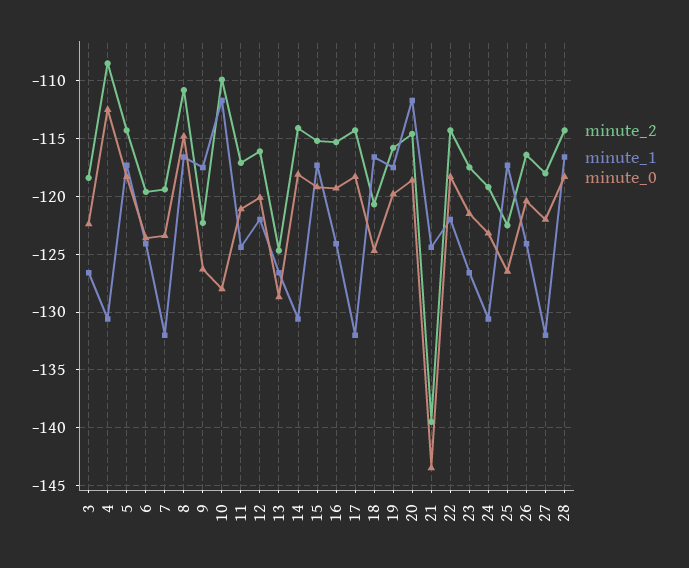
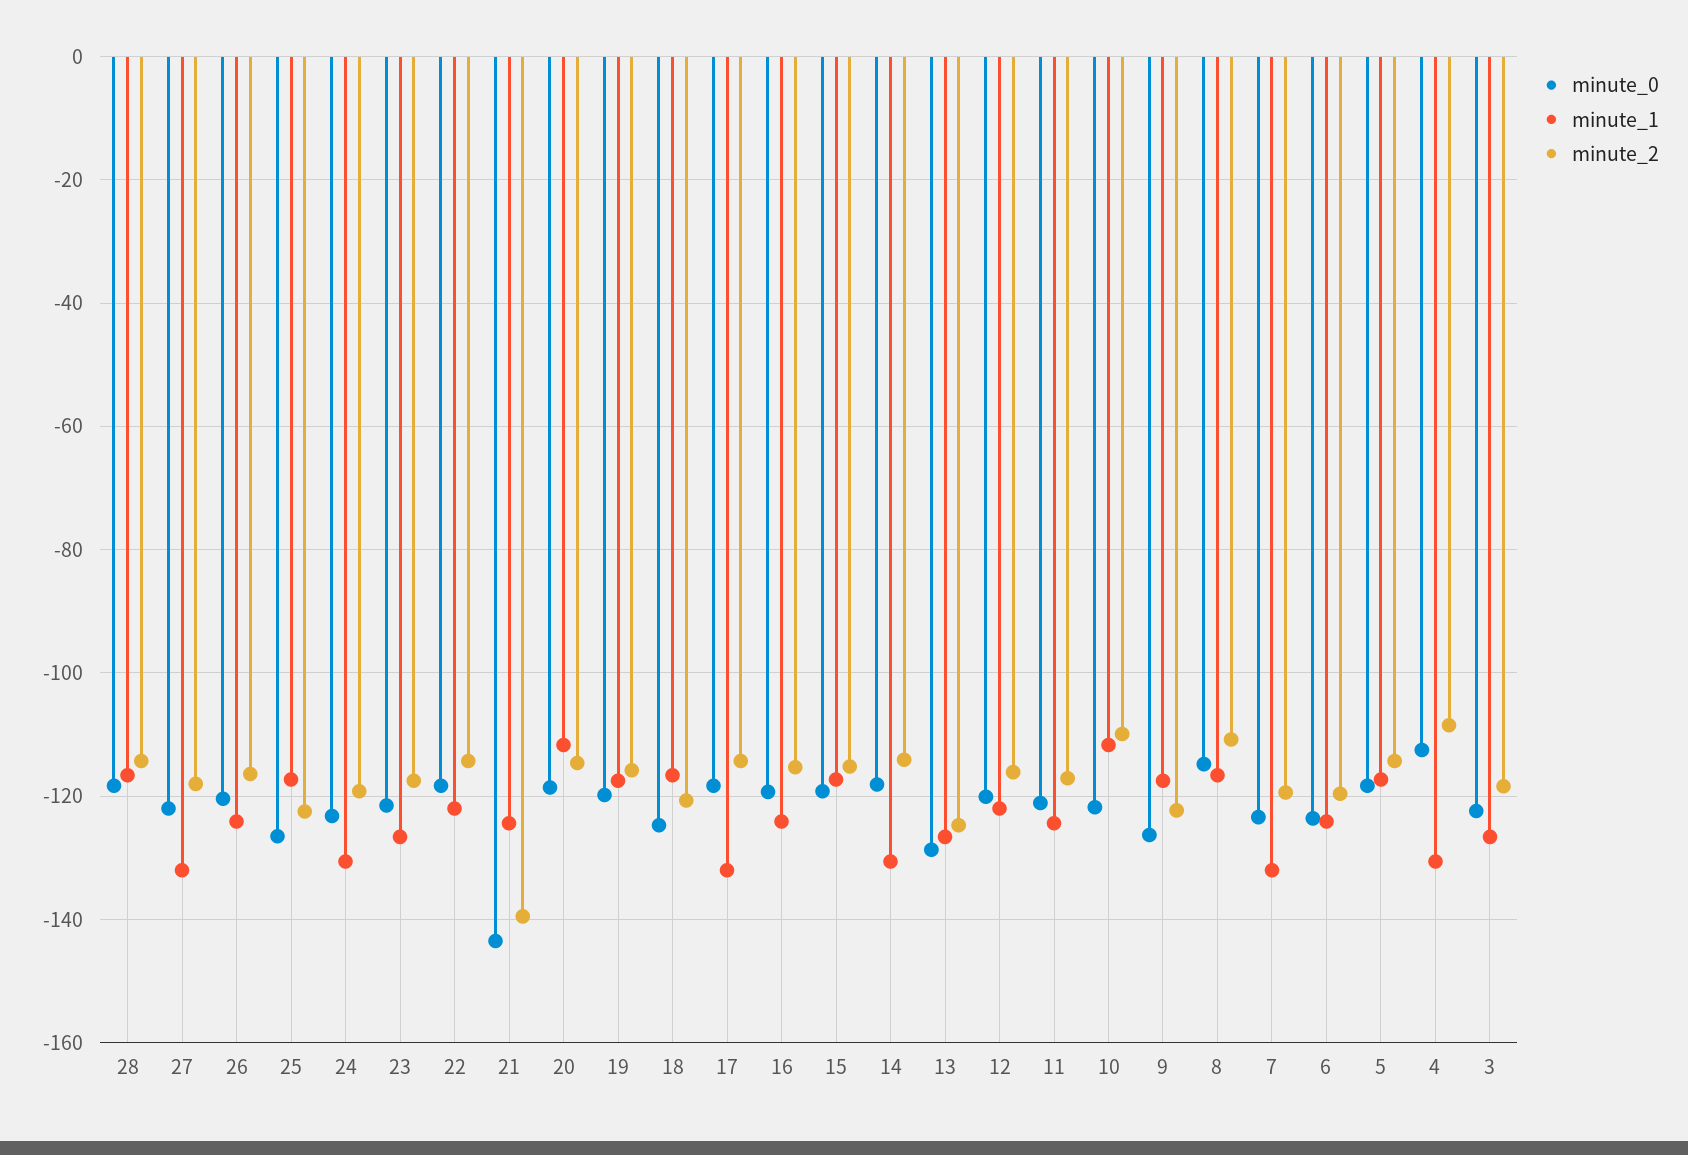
  {
    "minute_2": {
      "3": -118,
      "4": -109,
      "5": -114,
      "6": -120,
      "7": -119,
      "8": -111,
      "9": -122,
      "10": -110,
      "11": -117,
      "12": -116,
      "13": -125,
      "14": -114,
      "15": -115,
      "16": -115,
      "17": -114,
      "18": -121,
      "19": -116,
      "20": -115,
      "21": -140,
      "22": -114,
      "23": -118,
      "24": -119,
      "25": -123,
      "26": -116,
      "27": -118,
      "28": -114
    },
    "minute_1": {
      "3": -127,
      "4": -131,
      "5": -117,
      "6": -124,
      "7": -132,
      "8": -117,
      "9": -118,
      "10": -112,
      "11": -124,
      "12": -122,
      "13": -127,
      "14": -131,
      "15": -117,
      "16": -124,
      "17": -132,
      "18": -117,
      "19": -118,
      "20": -112,
      "21": -124,
      "22": -122,
      "23": -127,
      "24": -131,
      "25": -117,
      "26": -124,
      "27": -132,
      "28": -117
    },
    "minute_0": {
      "3": -122,
      "4": -113,
      "5": -118,
      "6": -124,
      "7": -123,
      "8": -115,
      "9": -126,
-     "10": -128,
+     "10": -122,
      "11": -121,
      "12": -120,
      "13": -129,
      "14": -118,
      "15": -119,
      "16": -119,
      "17": -118,
      "18": -125,
      "19": -120,
      "20": -119,
      "21": -144,
      "22": -118,
      "23": -122,
      "24": -123,
      "25": -127,
      "26": -120,
      "27": -122,
      "28": -118
    }
  }

